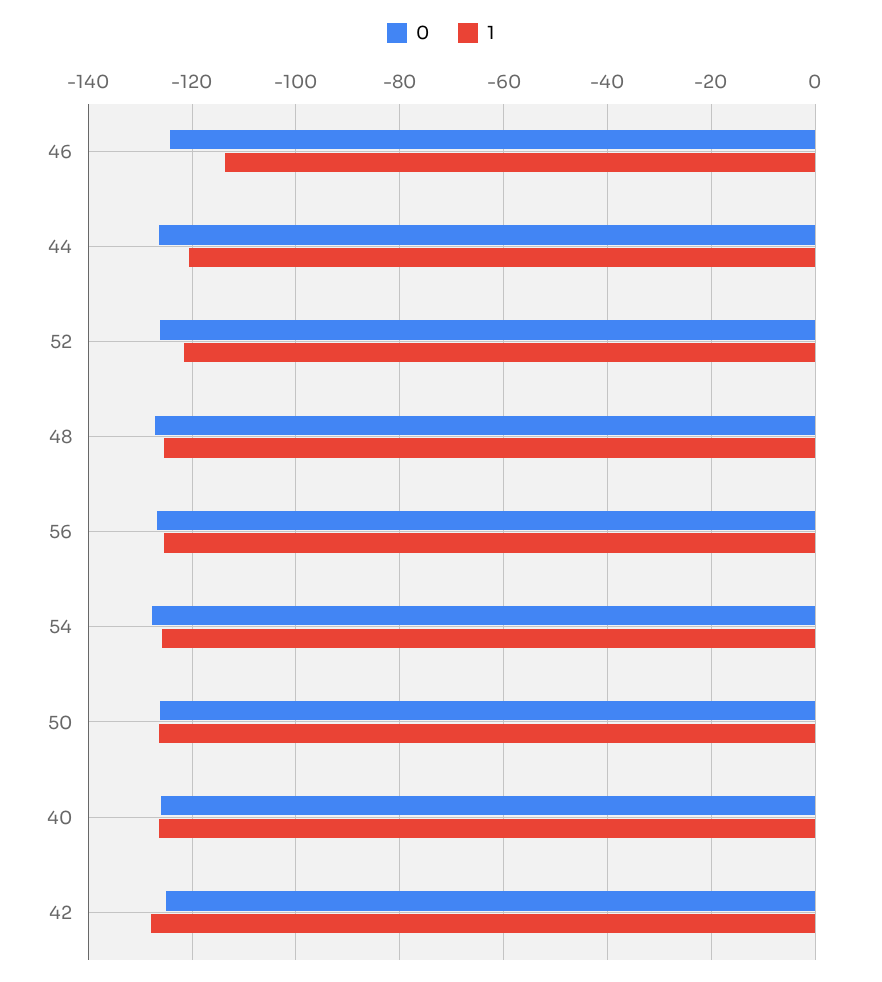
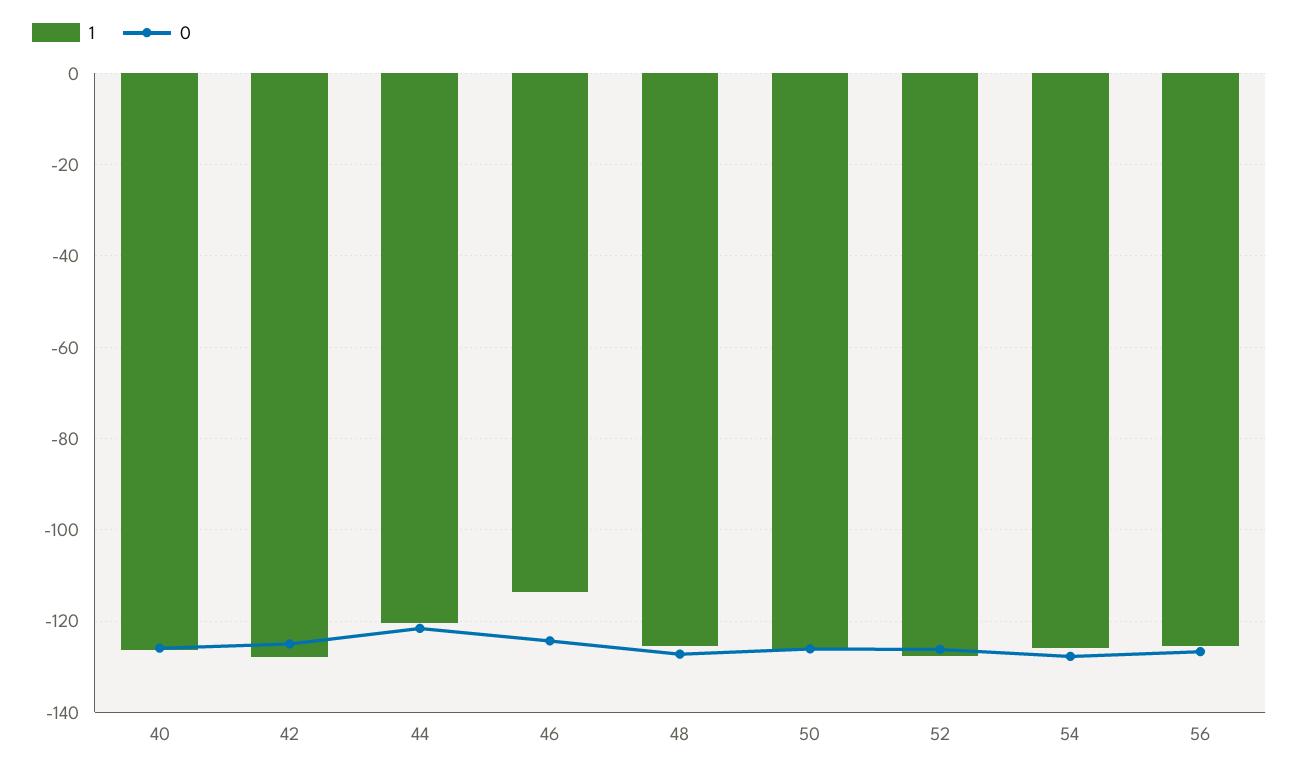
  {
    "0": {
      "46": -124,
-     "44": -126,
+     "44": -122,
      "52": -126,
      "48": -128,
      "56": -126,
      "54": -128,
      "50": -126,
      "40": -126,
      "42": -126
    },
    "1": {
      "46": -114,
      "44": -120,
-     "52": -122,
+     "52": -128,
      "48": -126,
      "56": -126,
      "54": -126,
      "50": -126,
      "40": -126,
      "42": -128
    }
  }

